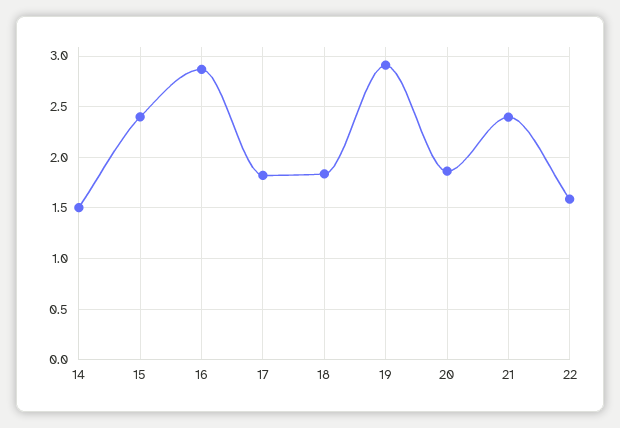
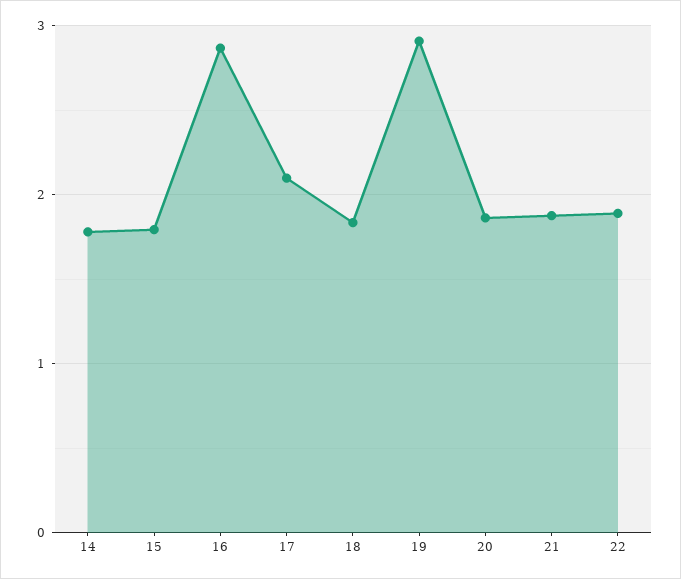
  {
-   "14": 1.5,
+   "14": 1.8,
-   "15": 2.4,
+   "15": 1.8,
    "16": 2.9,
-   "17": 1.8,
+   "17": 2.1,
    "18": 1.8,
    "19": 2.9,
    "20": 1.9,
-   "21": 2.4,
+   "21": 1.9,
-   "22": 1.6
+   "22": 1.9
  }

